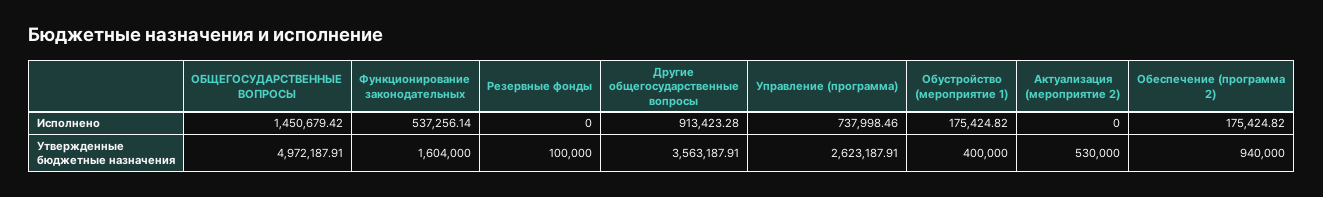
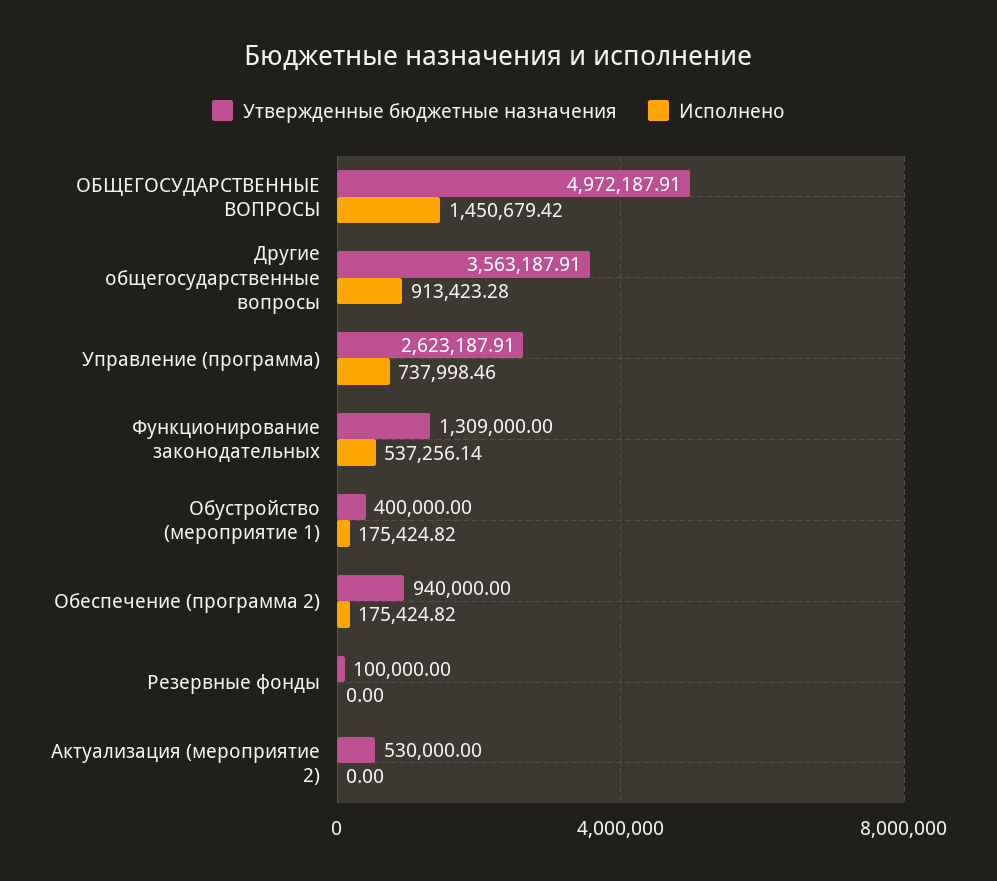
  {
    "Исполнено": {
      "ОБЩЕГОСУДАРСТВЕННЫЕ ВОПРОСЫ": 1450679.42,
      "Функционирование законодательных": 537256.14,
      "Резервные фонды": 0,
      "Другие общегосударственные вопросы": 913423.28,
      "Управление (программа)": 737998.46,
      "Обустройство (мероприятие 1)": 175424.82,
      "Актуализация (мероприятие 2)": 0,
      "Обеспечение (программа 2)": 175424.82
    },
    "Утвержденные бюджетные назначения": {
      "ОБЩЕГОСУДАРСТВЕННЫЕ ВОПРОСЫ": 4972187.91,
-     "Функционирование законодательных": 1604000,
+     "Функционирование законодательных": 1309000,
      "Резервные фонды": 100000,
      "Другие общегосударственные вопросы": 3563187.91,
      "Управление (программа)": 2623187.91,
      "Обустройство (мероприятие 1)": 400000,
      "Актуализация (мероприятие 2)": 530000,
      "Обеспечение (программа 2)": 940000
    }
  }

